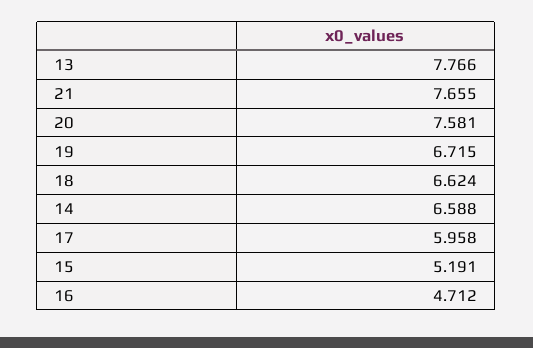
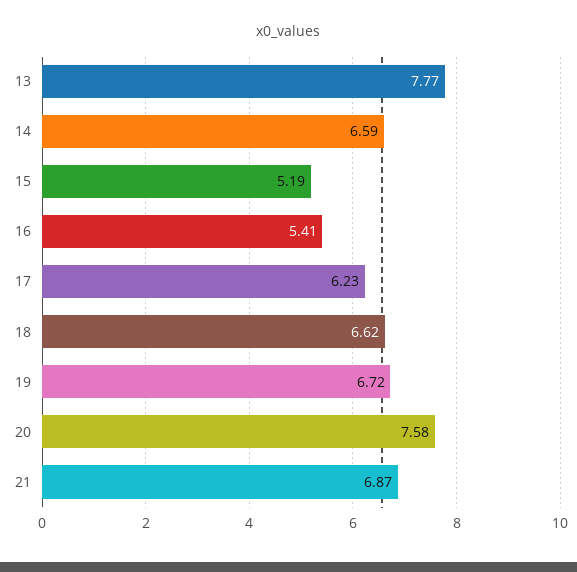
  {
    "13": 7.766,
-   "21": 7.655,
+   "21": 6.87,
    "20": 7.581,
    "19": 6.715,
    "18": 6.624,
    "14": 6.588,
-   "17": 5.958,
+   "17": 6.23,
    "15": 5.191,
-   "16": 4.712
+   "16": 5.41
  }

